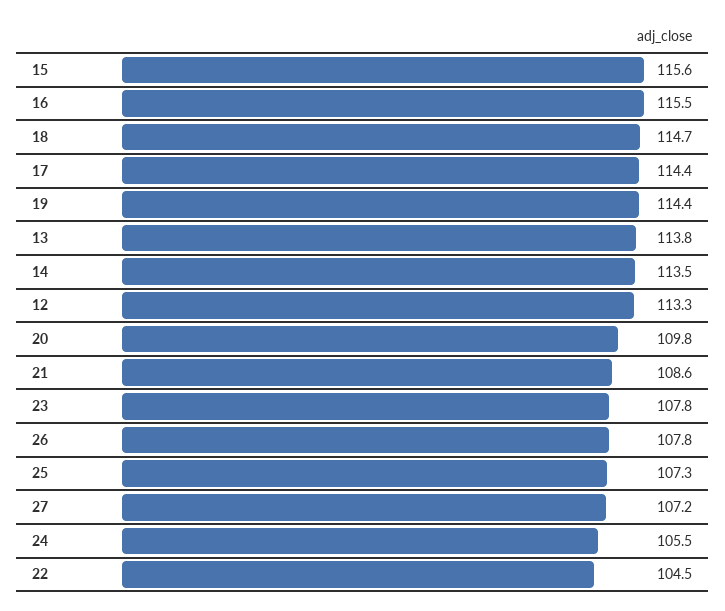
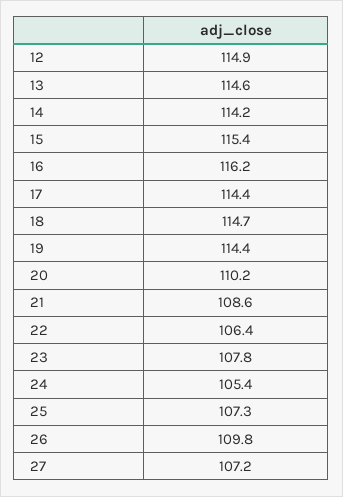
  {
-   "15": 115.6,
+   "15": 115.4,
-   "16": 115.5,
+   "16": 116.2,
    "18": 114.7,
    "17": 114.4,
    "19": 114.4,
-   "13": 113.8,
+   "13": 114.6,
-   "14": 113.5,
+   "14": 114.2,
-   "12": 113.3,
+   "12": 114.9,
-   "20": 109.8,
+   "20": 110.2,
    "21": 108.6,
    "23": 107.8,
-   "26": 107.8,
+   "26": 109.8,
    "25": 107.3,
    "27": 107.2,
-   "24": 105.5,
+   "24": 105.4,
-   "22": 104.5
+   "22": 106.4
  }

